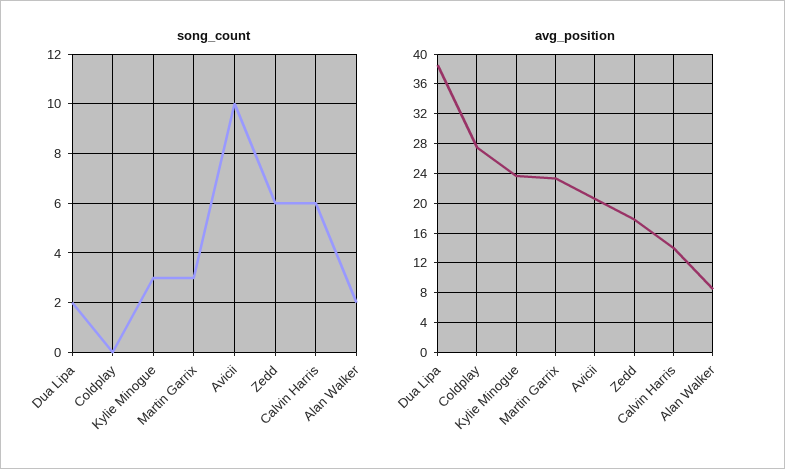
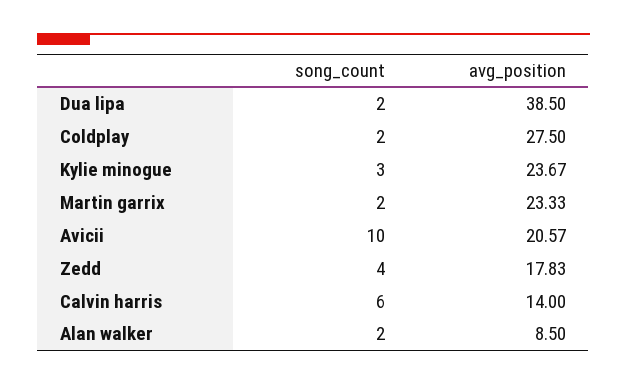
  {
    "song_count": {
      "Dua Lipa": 2,
-     "Coldplay": 0,
+     "Coldplay": 2,
      "Kylie Minogue": 3,
-     "Martin Garrix": 3,
+     "Martin Garrix": 2,
      "Avicii": 10,
-     "Zedd": 6,
+     "Zedd": 4,
      "Calvin Harris": 6,
      "Alan Walker": 2
    },
    "avg_position": {
      "Dua Lipa": 38.5,
      "Coldplay": 27.5,
      "Kylie Minogue": 23.67,
      "Martin Garrix": 23.33,
      "Avicii": 20.57,
      "Zedd": 17.83,
      "Calvin Harris": 14,
      "Alan Walker": 8.5
    }
  }

